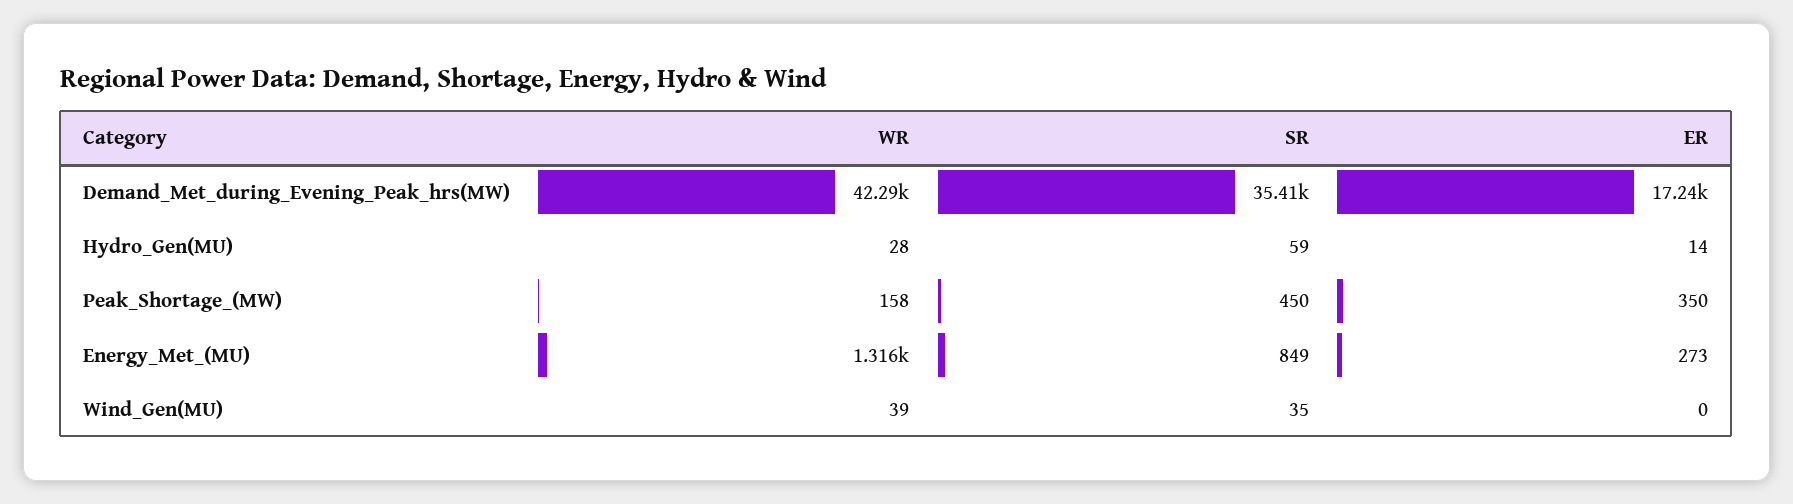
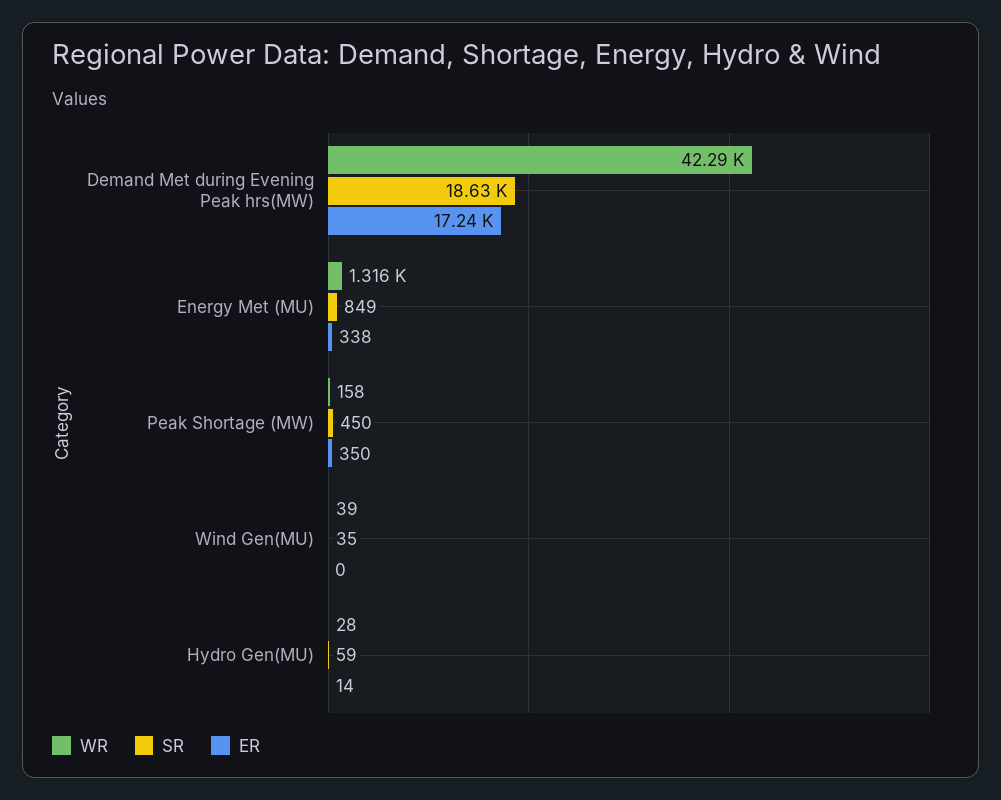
  {
    "WR": {
      "Demand_Met_during_Evening_Peak_hrs(MW)": 42290,
      "Hydro_Gen(MU)": 28,
      "Peak_Shortage_(MW)": 158,
      "Energy_Met_(MU)": 1316,
      "Wind_Gen(MU)": 39
    },
    "SR": {
-     "Demand_Met_during_Evening_Peak_hrs(MW)": 35410,
+     "Demand_Met_during_Evening_Peak_hrs(MW)": 18630,
      "Hydro_Gen(MU)": 59,
      "Peak_Shortage_(MW)": 450,
      "Energy_Met_(MU)": 849,
      "Wind_Gen(MU)": 35
    },
    "ER": {
      "Demand_Met_during_Evening_Peak_hrs(MW)": 17240,
      "Hydro_Gen(MU)": 14,
      "Peak_Shortage_(MW)": 350,
-     "Energy_Met_(MU)": 273,
+     "Energy_Met_(MU)": 338,
      "Wind_Gen(MU)": 0
    }
  }

